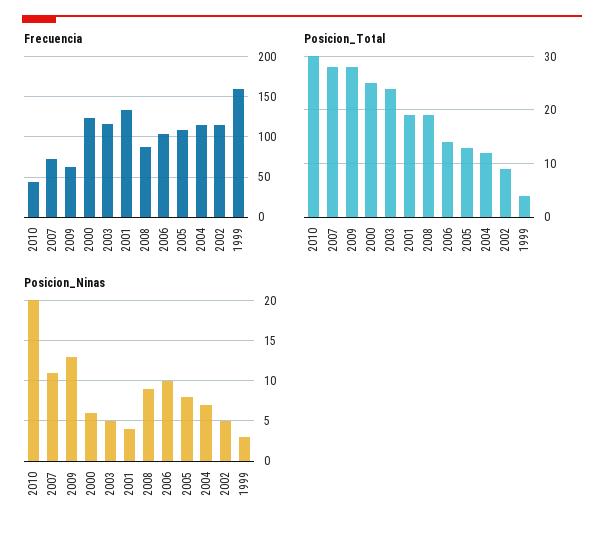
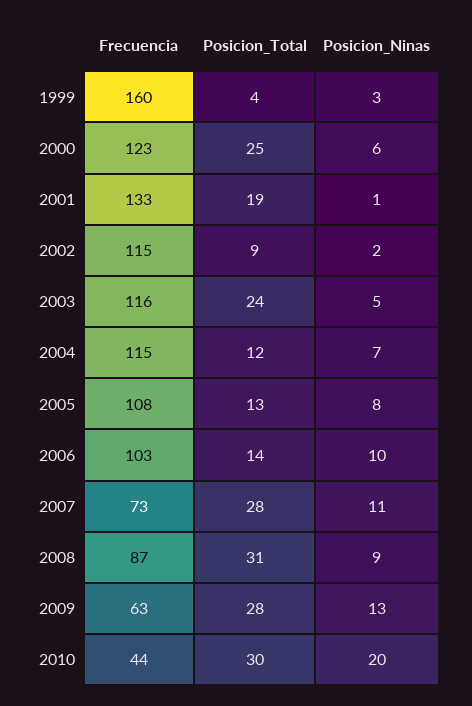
  {
    "Frecuencia": {
      "2010": 44,
      "2007": 73,
      "2009": 63,
      "2000": 123,
      "2003": 116,
      "2001": 133,
      "2008": 87,
      "2006": 103,
      "2005": 108,
      "2004": 115,
      "2002": 115,
      "1999": 160
    },
    "Posicion_Total": {
      "2010": 30,
      "2007": 28,
      "2009": 28,
      "2000": 25,
      "2003": 24,
      "2001": 19,
-     "2008": 20,
+     "2008": 31,
      "2006": 14,
      "2005": 13,
      "2004": 12,
      "2002": 9,
      "1999": 4
    },
    "Posicion_Ninas": {
      "2010": 20,
      "2007": 11,
      "2009": 13,
      "2000": 6,
      "2003": 5,
-     "2001": 4,
+     "2001": 1,
      "2008": 9,
      "2006": 10,
      "2005": 8,
      "2004": 7,
-     "2002": 5,
+     "2002": 2,
      "1999": 3
    }
  }

